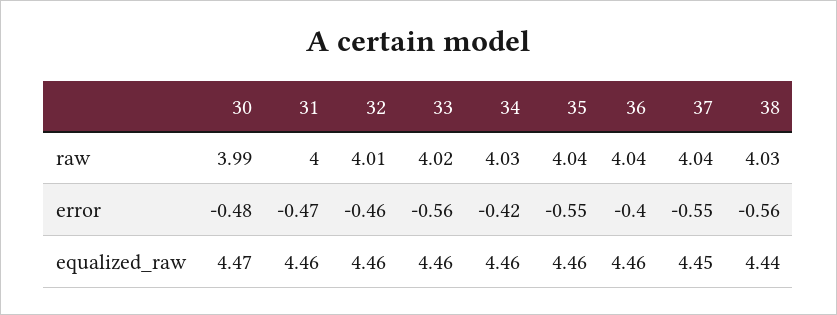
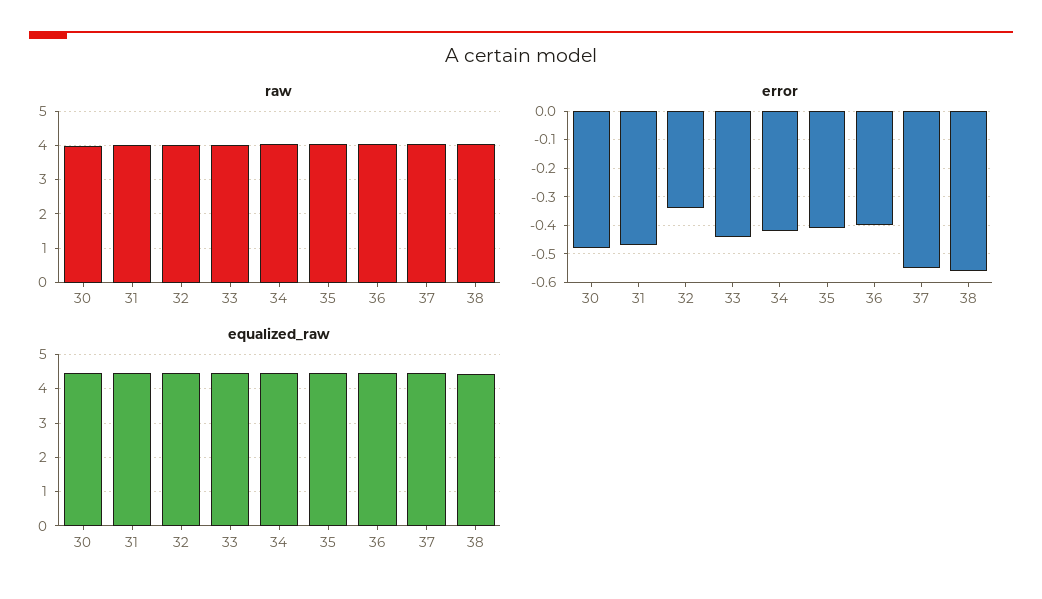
  {
    "raw": {
      "30": 3.99,
      "31": 4,
      "32": 4.01,
      "33": 4.02,
      "34": 4.03,
      "35": 4.04,
      "36": 4.04,
      "37": 4.04,
      "38": 4.03
    },
    "error": {
      "30": -0.48,
      "31": -0.47,
-     "32": -0.46,
+     "32": -0.35,
-     "33": -0.56,
+     "33": -0.45,
      "34": -0.42,
-     "35": -0.55,
+     "35": -0.4,
      "36": -0.4,
      "37": -0.55,
      "38": -0.56
    },
    "equalized_raw": {
      "30": 4.47,
      "31": 4.46,
      "32": 4.46,
      "33": 4.46,
      "34": 4.46,
      "35": 4.46,
      "36": 4.46,
      "37": 4.45,
      "38": 4.44
    }
  }

